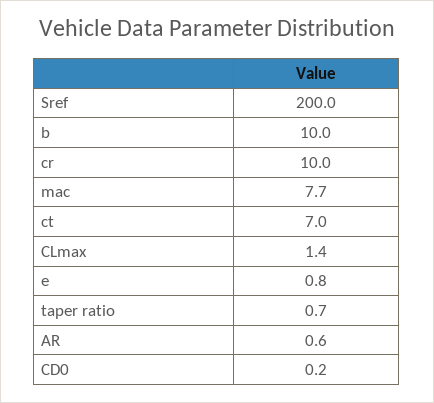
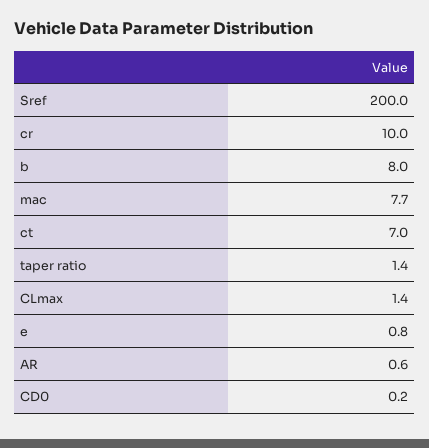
  {
    "Sref": 200,
-   "b": 10,
+   "b": 8,
    "cr": 10,
    "mac": 7.7,
    "ct": 7,
    "CLmax": 1.4,
    "e": 0.8,
-   "taper ratio": 0.7,
+   "taper ratio": 1.4,
    "AR": 0.6,
    "CD0": 0.2
  }

